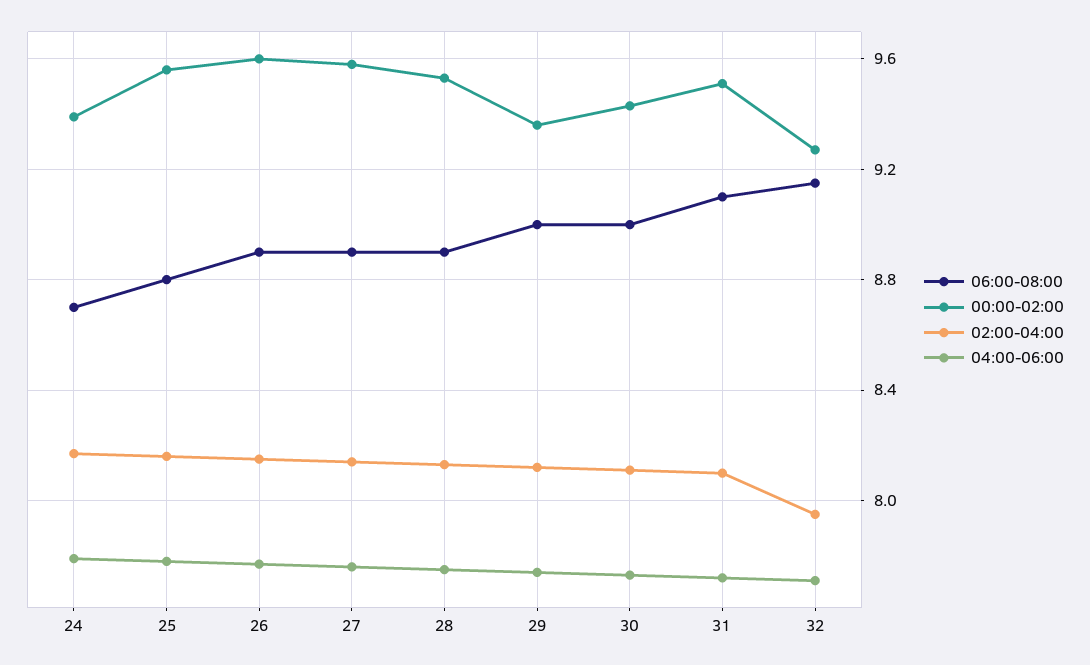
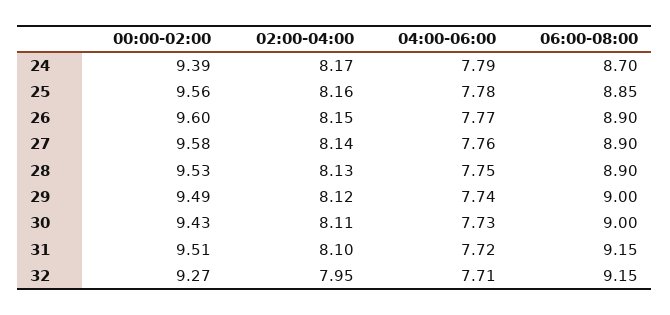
  {
    "06:00-08:00": {
      "24": 8.7,
-     "25": 8.8,
+     "25": 8.85,
      "26": 8.9,
      "27": 8.9,
      "28": 8.9,
      "29": 9,
      "30": 9,
-     "31": 9.1,
+     "31": 9.15,
      "32": 9.15
    },
    "00:00-02:00": {
      "24": 9.39,
      "25": 9.56,
      "26": 9.6,
      "27": 9.58,
      "28": 9.53,
-     "29": 9.35,
+     "29": 9.49,
      "30": 9.43,
      "31": 9.51,
      "32": 9.27
    },
    "02:00-04:00": {
      "24": 8.17,
      "25": 8.16,
      "26": 8.15,
      "27": 8.14,
      "28": 8.13,
      "29": 8.12,
      "30": 8.11,
      "31": 8.1,
      "32": 7.95
    },
    "04:00-06:00": {
      "24": 7.79,
      "25": 7.78,
      "26": 7.77,
      "27": 7.76,
      "28": 7.75,
      "29": 7.74,
      "30": 7.73,
      "31": 7.72,
      "32": 7.71
    }
  }

